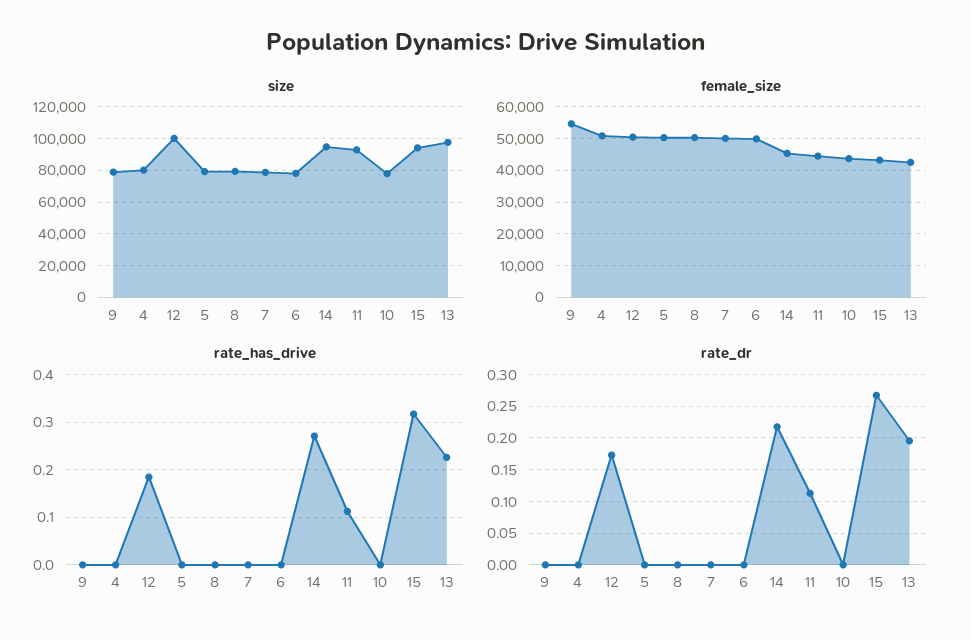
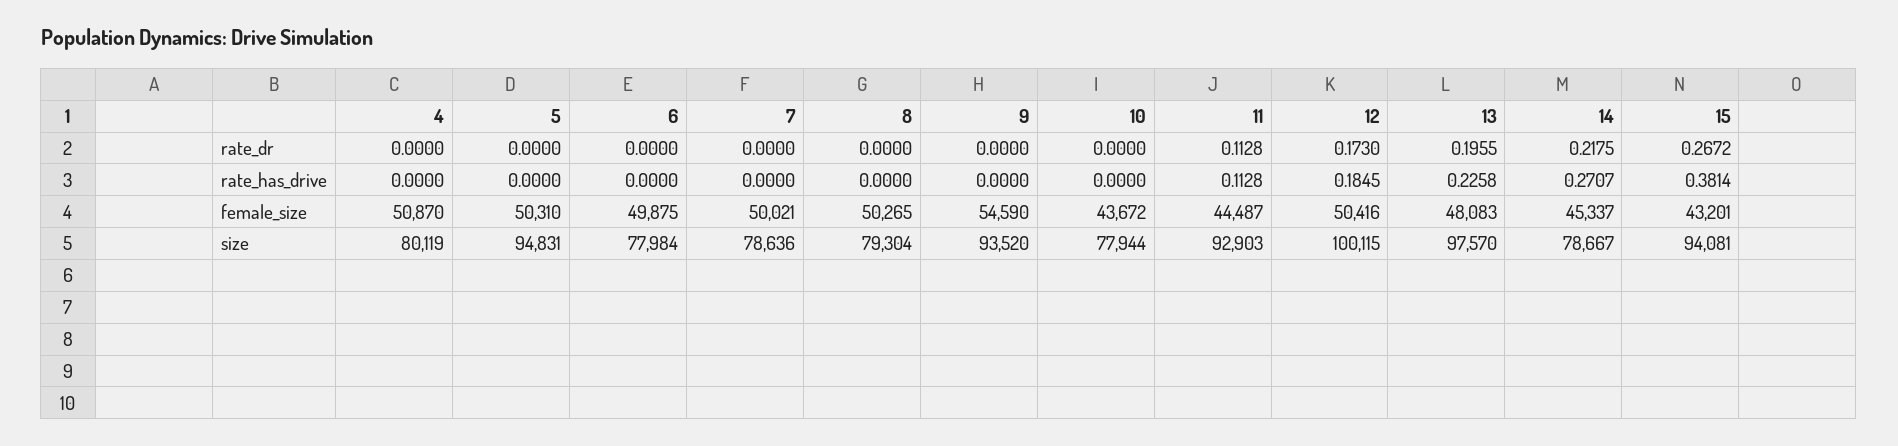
  {
    "size": {
-     "9": 80000,
+     "9": 93520,
      "4": 80119,
      "12": 100115,
-     "5": 80000,
+     "5": 94831,
      "8": 79304,
      "7": 78636,
      "6": 77984,
-     "14": 95000,
+     "14": 78667,
      "11": 92903,
      "10": 77944,
      "15": 94081,
      "13": 97570
    },
    "female_size": {
      "9": 54590,
      "4": 50870,
      "12": 50416,
      "5": 50310,
      "8": 50265,
      "7": 50021,
      "6": 49875,
      "14": 45337,
      "11": 44487,
      "10": 43672,
      "15": 43201,
-     "13": 42000
+     "13": 48083
    },
    "rate_has_drive": {
      "9": 0,
      "4": 0,
      "12": 0.1845,
      "5": 0,
      "8": 0,
      "7": 0,
      "6": 0,
      "14": 0.2707,
      "11": 0.1128,
      "10": 0,
-     "15": 0.32,
+     "15": 0.3814,
      "13": 0.2258
    },
    "rate_dr": {
      "9": 0,
      "4": 0,
      "12": 0.173,
      "5": 0,
      "8": 0,
      "7": 0,
      "6": 0,
      "14": 0.2175,
      "11": 0.1128,
      "10": 0,
      "15": 0.2672,
      "13": 0.1955
    }
  }

